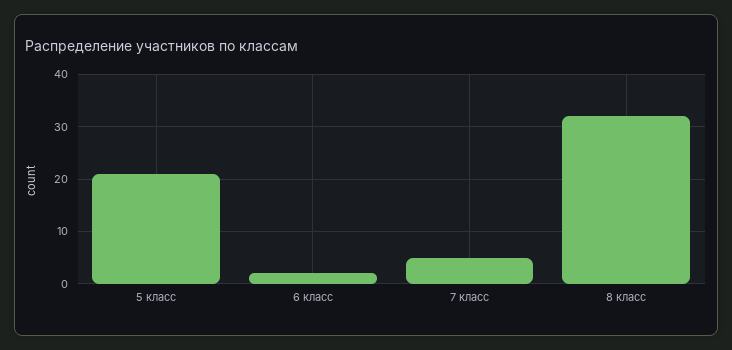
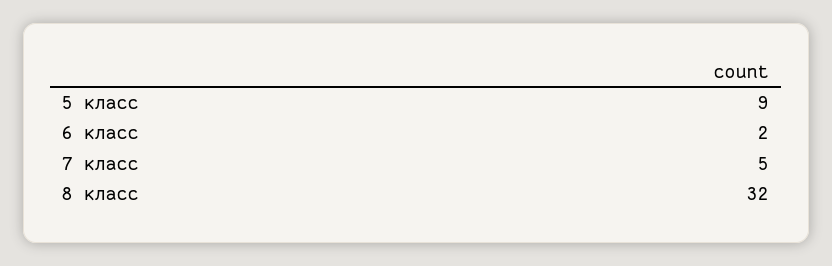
  {
-   "5 класс": 20,
+   "5 класс": 9,
    "6 класс": 2,
    "7 класс": 5,
    "8 класс": 32
  }

